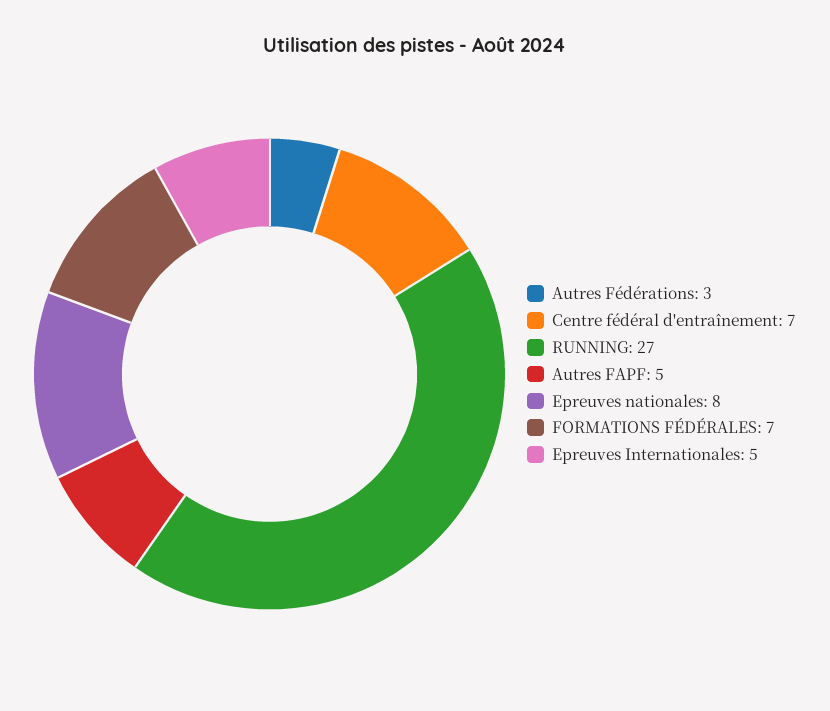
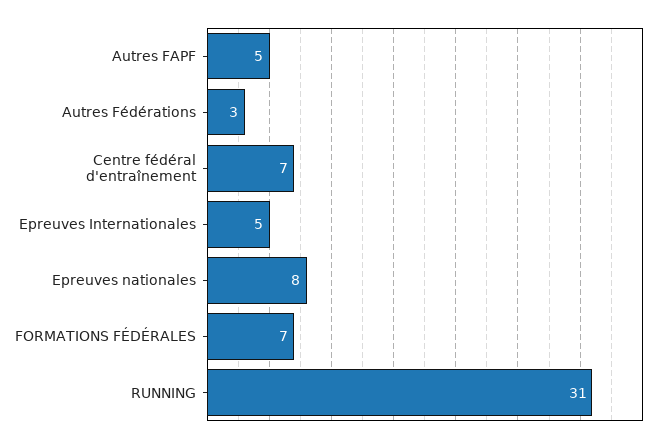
  {
    "Autres Fédérations": 3,
    "Centre fédéral d'entraînement": 7,
-   "RUNNING": 27,
+   "RUNNING": 31,
    "Autres FAPF": 5,
    "Epreuves nationales": 8,
    "FORMATIONS FÉDÉRALES": 7,
    "Epreuves Internationales": 5
  }

